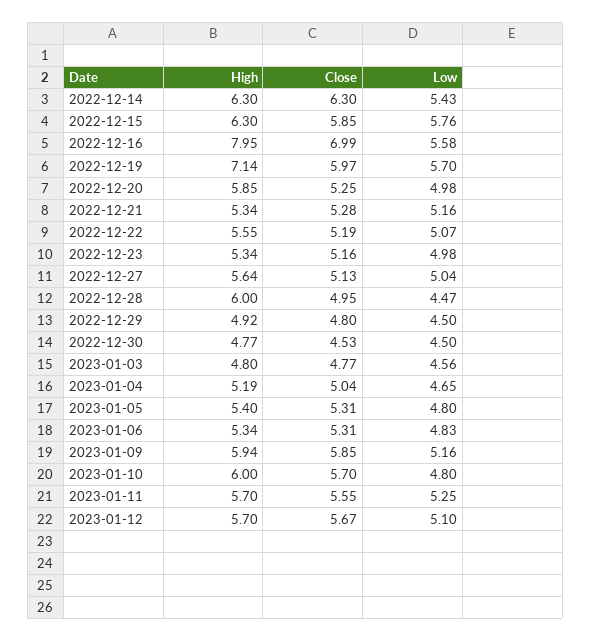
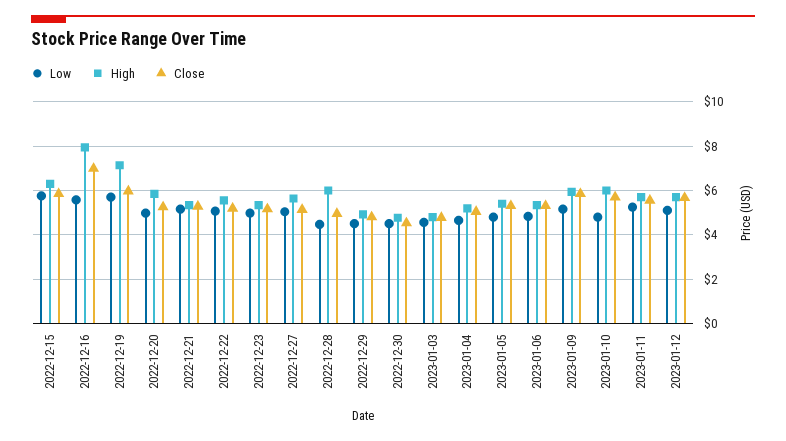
  {
    "High": {
-     "2022-12-14": 6.3,
      "2022-12-15": 6.3,
      "2022-12-16": 7.95,
      "2022-12-19": 7.14,
      "2022-12-20": 5.85,
      "2022-12-21": 5.34,
      "2022-12-22": 5.55,
      "2022-12-23": 5.34,
      "2022-12-27": 5.64,
      "2022-12-28": 6,
      "2022-12-29": 4.92,
      "2022-12-30": 4.77,
      "2023-01-03": 4.8,
      "2023-01-04": 5.19,
      "2023-01-05": 5.4,
      "2023-01-06": 5.34,
      "2023-01-09": 5.94,
      "2023-01-10": 6,
      "2023-01-11": 5.7,
      "2023-01-12": 5.7
    },
    "Close": {
-     "2022-12-14": 6.3,
      "2022-12-15": 5.85,
      "2022-12-16": 6.99,
      "2022-12-19": 5.97,
      "2022-12-20": 5.25,
      "2022-12-21": 5.28,
      "2022-12-22": 5.19,
      "2022-12-23": 5.16,
      "2022-12-27": 5.13,
      "2022-12-28": 4.95,
      "2022-12-29": 4.8,
      "2022-12-30": 4.53,
      "2023-01-03": 4.77,
      "2023-01-04": 5.04,
      "2023-01-05": 5.31,
      "2023-01-06": 5.31,
      "2023-01-09": 5.85,
      "2023-01-10": 5.7,
      "2023-01-11": 5.55,
      "2023-01-12": 5.67
    },
    "Low": {
-     "2022-12-14": 5.43,
      "2022-12-15": 5.76,
      "2022-12-16": 5.58,
      "2022-12-19": 5.7,
      "2022-12-20": 4.98,
      "2022-12-21": 5.16,
      "2022-12-22": 5.07,
      "2022-12-23": 4.98,
      "2022-12-27": 5.04,
      "2022-12-28": 4.47,
      "2022-12-29": 4.5,
      "2022-12-30": 4.5,
      "2023-01-03": 4.56,
      "2023-01-04": 4.65,
      "2023-01-05": 4.8,
      "2023-01-06": 4.83,
      "2023-01-09": 5.16,
      "2023-01-10": 4.8,
      "2023-01-11": 5.25,
      "2023-01-12": 5.1
    }
  }

